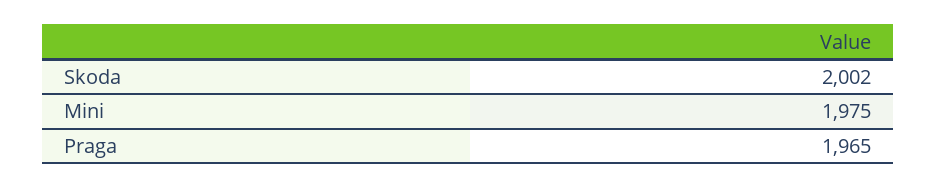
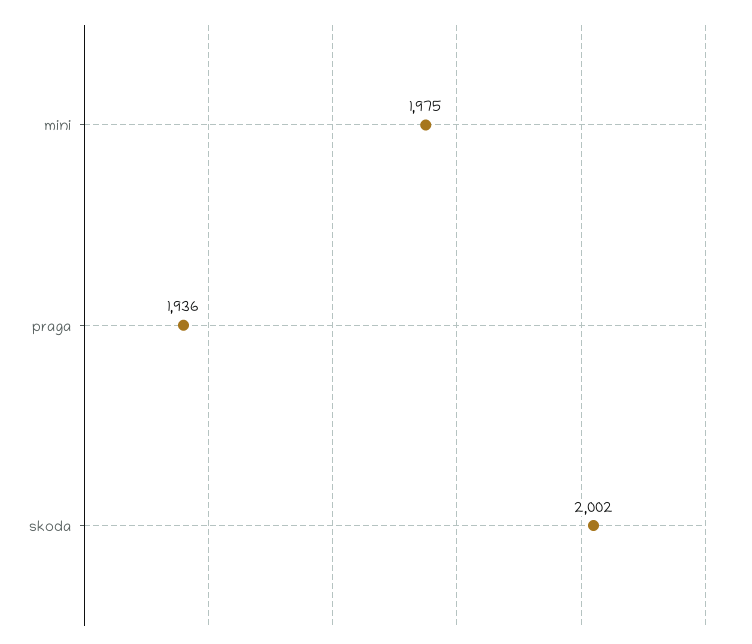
  {
    "Skoda": 2002,
    "Mini": 1975,
-   "Praga": 1965
+   "Praga": 1936
  }

